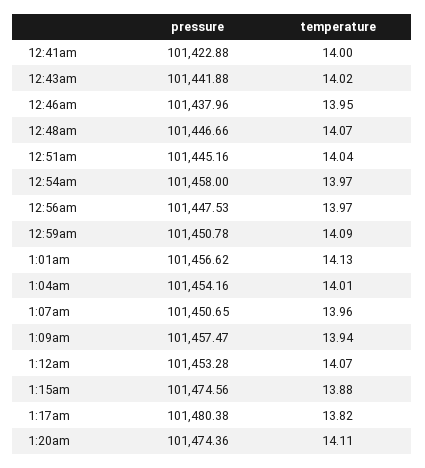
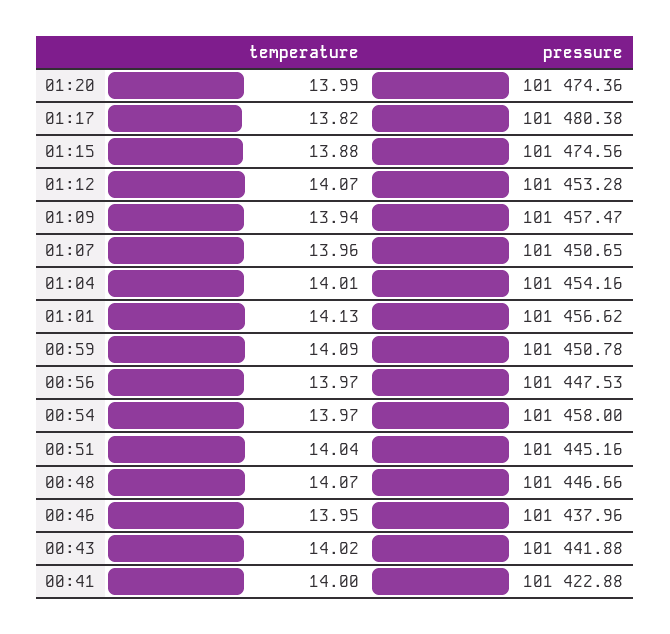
  {
    "pressure": {
      "12:41am": 101422.88,
      "12:43am": 101441.88,
      "12:46am": 101437.96,
      "12:48am": 101446.66,
      "12:51am": 101445.16,
      "12:54am": 101458,
      "12:56am": 101447.53,
      "12:59am": 101450.78,
      "1:01am": 101456.62,
      "1:04am": 101454.16,
      "1:07am": 101450.65,
      "1:09am": 101457.47,
      "1:12am": 101453.28,
      "1:15am": 101474.56,
      "1:17am": 101480.38,
      "1:20am": 101474.36
    },
    "temperature": {
      "12:41am": 14,
      "12:43am": 14.02,
      "12:46am": 13.95,
      "12:48am": 14.07,
      "12:51am": 14.04,
      "12:54am": 13.97,
      "12:56am": 13.97,
      "12:59am": 14.09,
      "1:01am": 14.13,
      "1:04am": 14.01,
      "1:07am": 13.96,
      "1:09am": 13.94,
      "1:12am": 14.07,
      "1:15am": 13.88,
      "1:17am": 13.82,
-     "1:20am": 14.11
+     "1:20am": 13.99
    }
  }

